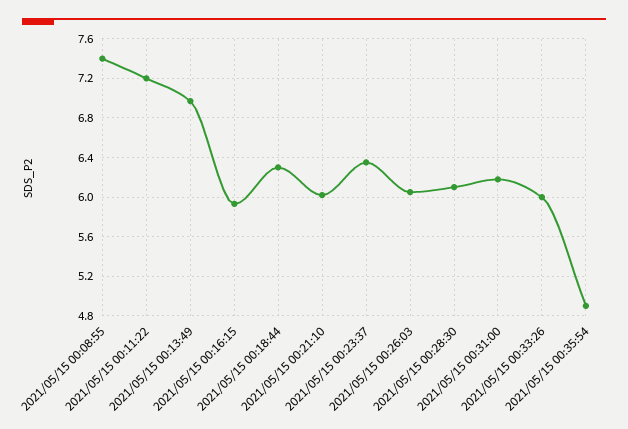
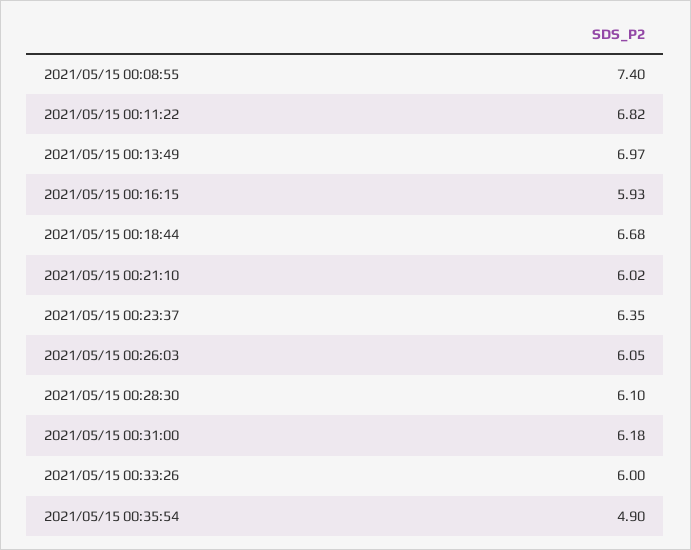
  {
    "2021/05/15 00:08:55": 7.4,
-   "2021/05/15 00:11:22": 7.2,
+   "2021/05/15 00:11:22": 6.82,
    "2021/05/15 00:13:49": 6.97,
    "2021/05/15 00:16:15": 5.93,
-   "2021/05/15 00:18:44": 6.3,
+   "2021/05/15 00:18:44": 6.68,
    "2021/05/15 00:21:10": 6.02,
    "2021/05/15 00:23:37": 6.35,
    "2021/05/15 00:26:03": 6.05,
    "2021/05/15 00:28:30": 6.1,
    "2021/05/15 00:31:00": 6.18,
    "2021/05/15 00:33:26": 6,
    "2021/05/15 00:35:54": 4.9
  }

